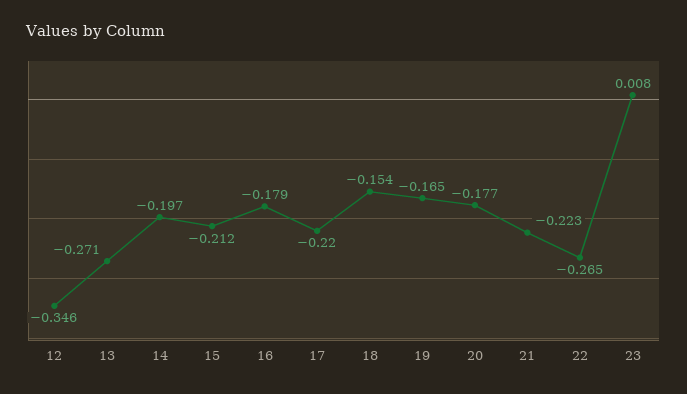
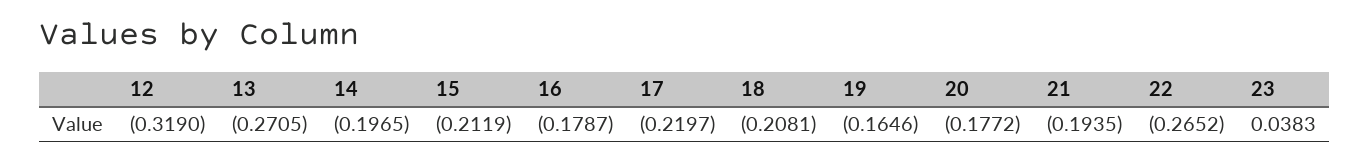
  {
-   "12": -0.346,
+   "12": -0.319,
    "13": -0.2705,
    "14": -0.1965,
    "15": -0.2119,
    "16": -0.1787,
    "17": -0.2197,
-   "18": -0.154,
+   "18": -0.2081,
    "19": -0.1646,
    "20": -0.1772,
-   "21": -0.223,
+   "21": -0.1935,
    "22": -0.2652,
-   "23": 0.008
+   "23": 0.0383
  }

